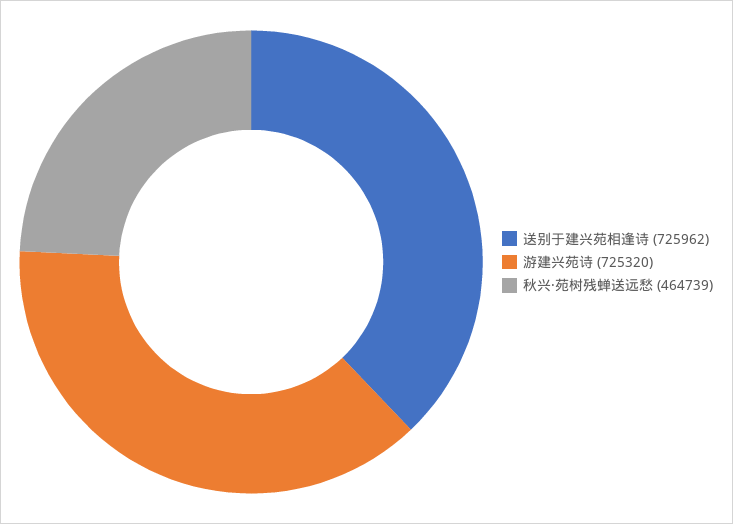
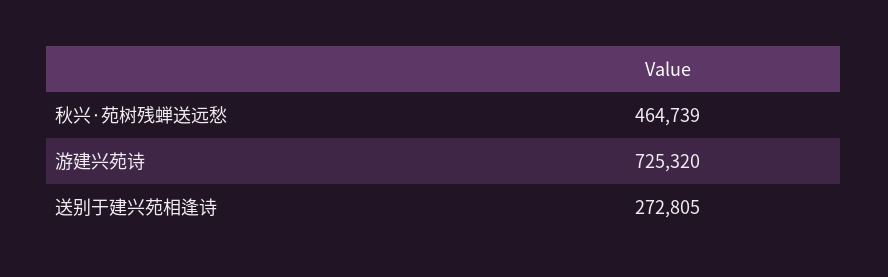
  {
-   "送别于建兴苑相逢诗": 725962,
+   "送别于建兴苑相逢诗": 272805,
    "游建兴苑诗": 725320,
    "秋兴·苑树残蝉送远愁": 464739
  }

